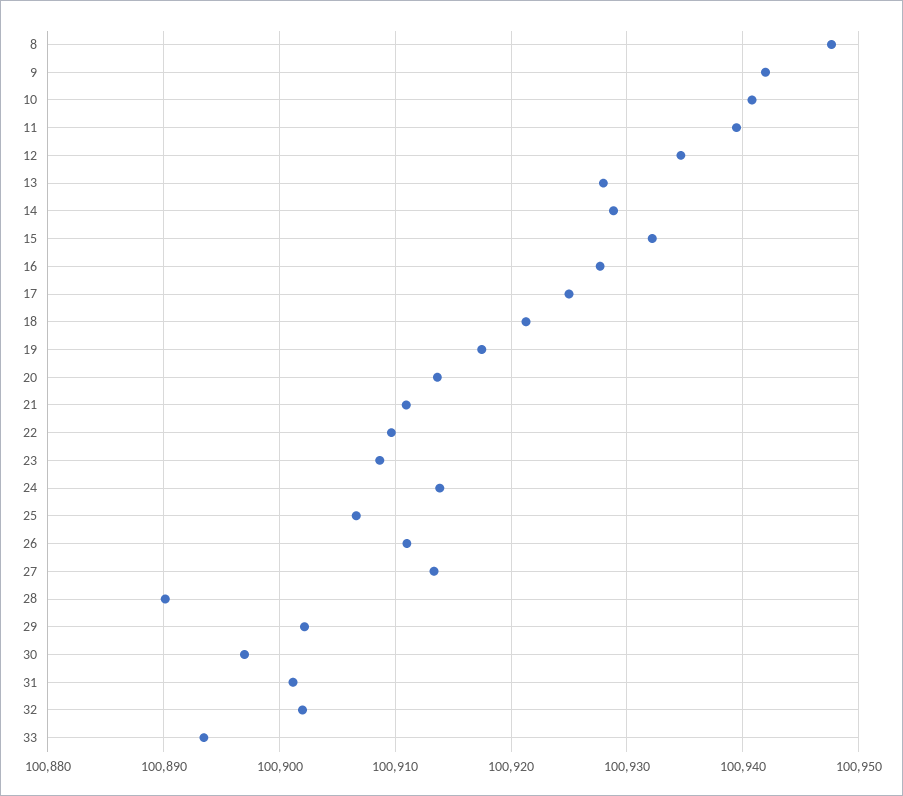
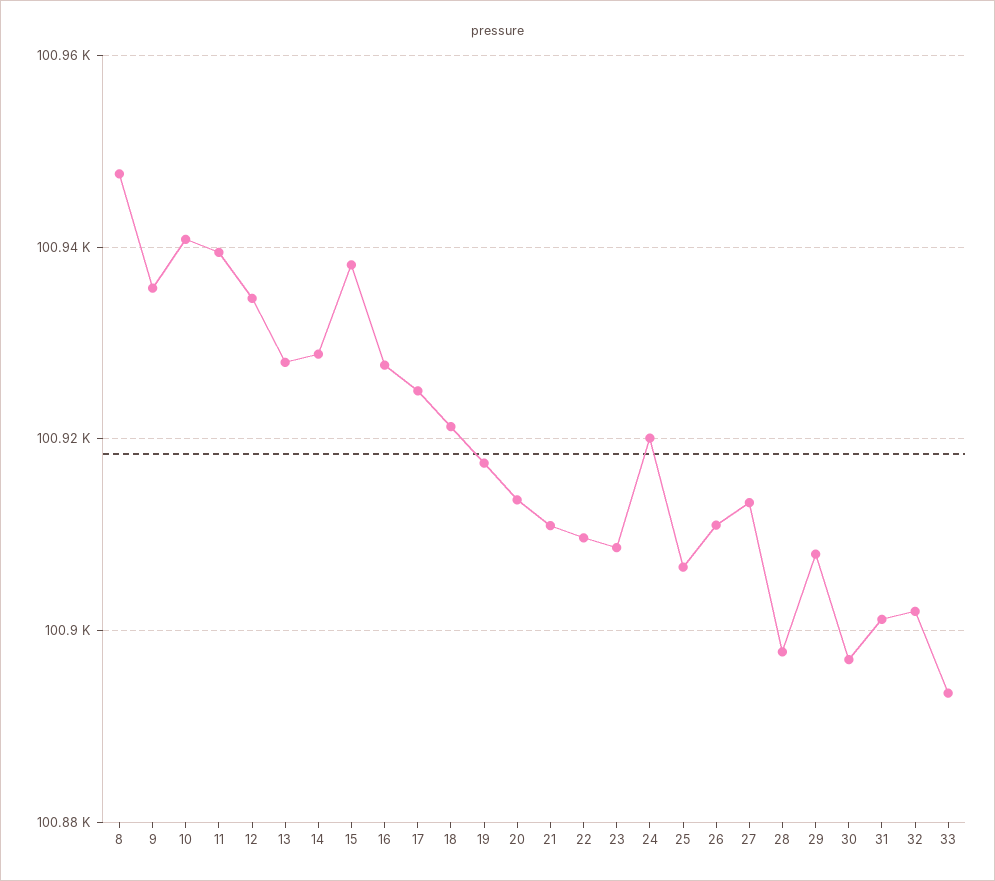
  {
    "8": 100948,
-   "9": 100942,
+   "9": 100936,
    "10": 100941,
    "11": 100939,
    "12": 100935,
    "13": 100928,
    "14": 100929,
-   "15": 100932,
+   "15": 100938,
    "16": 100928,
    "17": 100925,
    "18": 100921,
    "19": 100917,
    "20": 100914,
    "21": 100911,
    "22": 100910,
    "23": 100909,
-   "24": 100914,
+   "24": 100920,
    "25": 100907,
    "26": 100911,
    "27": 100913,
-   "28": 100890,
+   "28": 100898,
-   "29": 100902,
+   "29": 100908,
    "30": 100897,
    "31": 100901,
    "32": 100902,
    "33": 100893
  }

